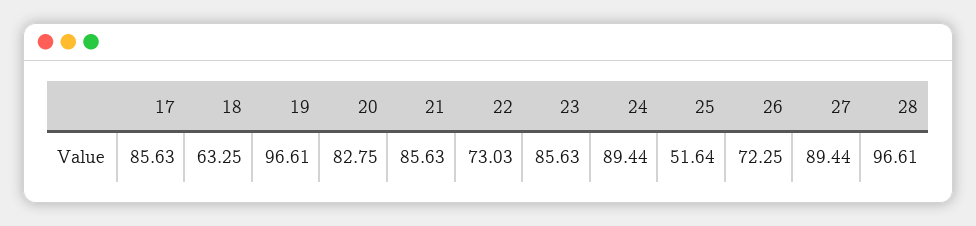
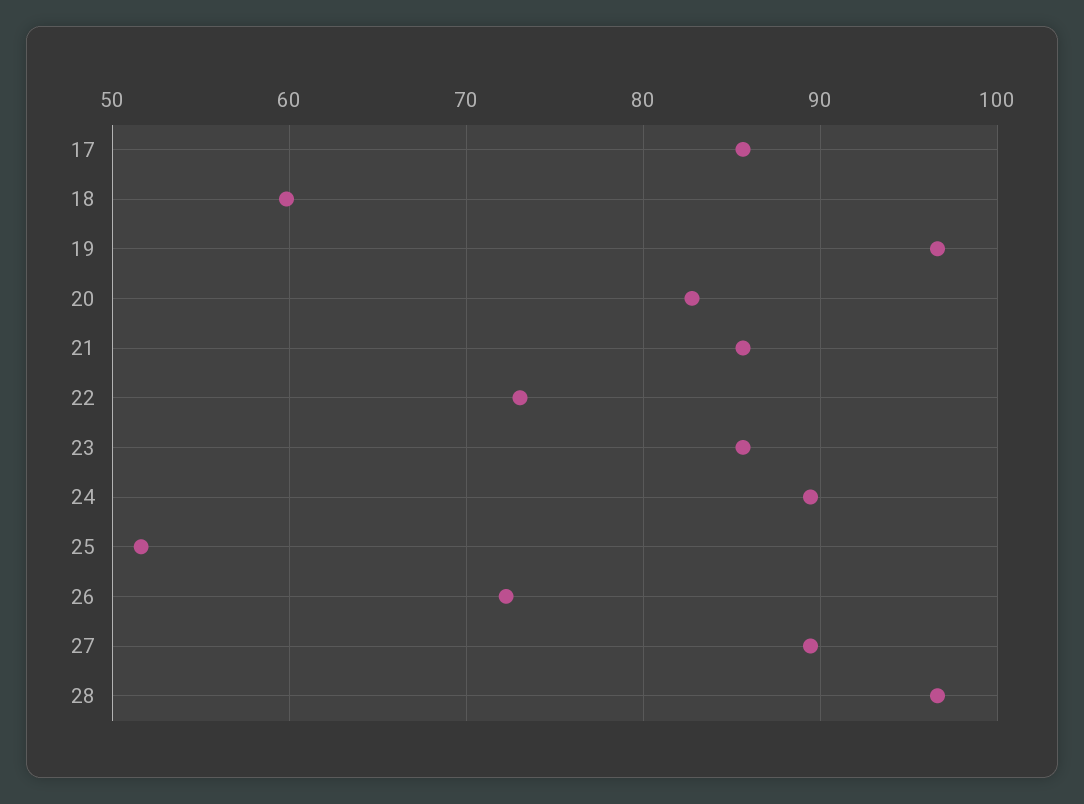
  {
    "17": 85.63,
-   "18": 63.25,
+   "18": 60,
    "19": 96.61,
    "20": 82.75,
    "21": 85.63,
    "22": 73.03,
    "23": 85.63,
    "24": 89.44,
    "25": 51.64,
    "26": 72.25,
    "27": 89.44,
    "28": 96.61
  }

